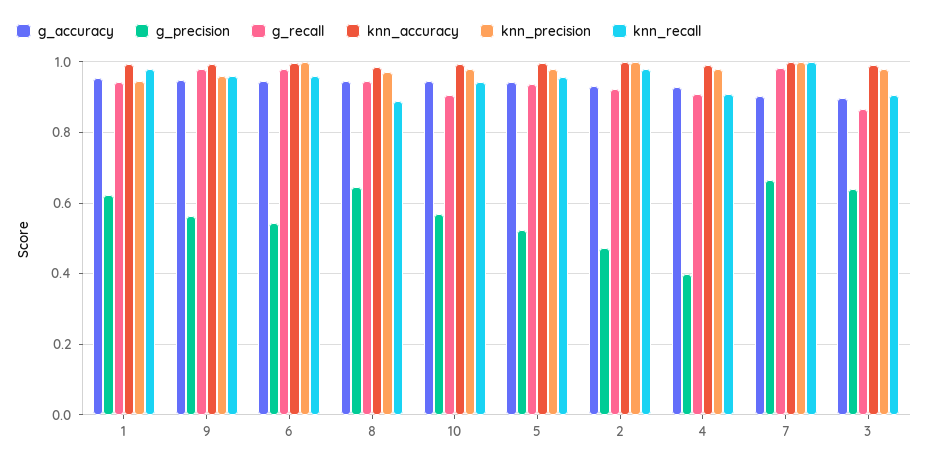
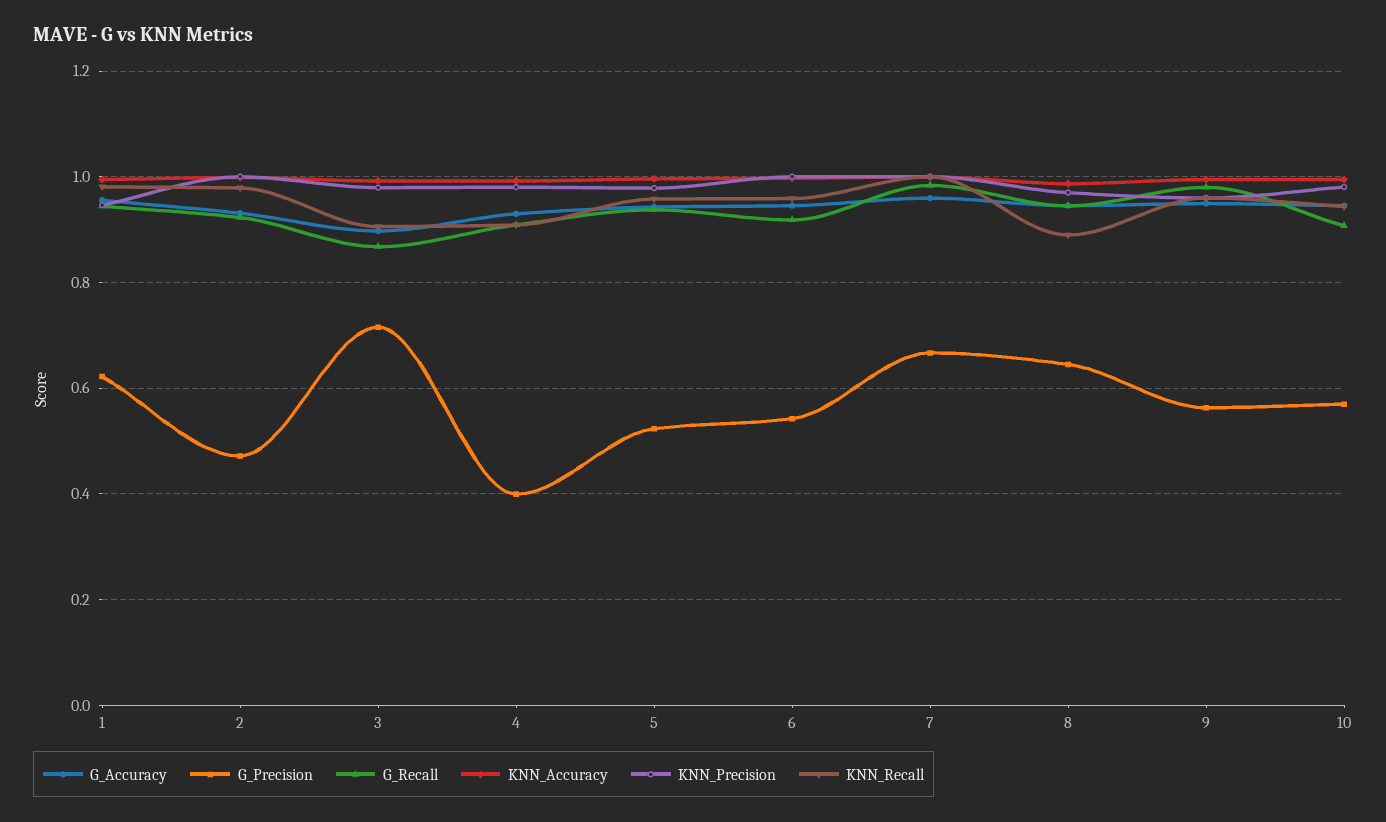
  {
    "g_accuracy": {
      "1": 0.96,
      "9": 0.94,
      "6": 0.94,
      "8": 0.94,
      "10": 0.94,
      "5": 0.94,
      "2": 0.94,
      "4": 0.92,
-     "7": 0.9,
+     "7": 0.96,
      "3": 0.9
    },
    "g_precision": {
      "1": 0.62,
      "9": 0.56,
      "6": 0.54,
      "8": 0.64,
      "10": 0.56,
      "5": 0.52,
      "2": 0.48,
      "4": 0.4,
      "7": 0.66,
-     "3": 0.64
+     "3": 0.72
    },
    "g_recall": {
      "1": 0.94,
      "9": 0.98,
-     "6": 0.98,
+     "6": 0.92,
      "8": 0.94,
      "10": 0.9,
      "5": 0.94,
      "2": 0.92,
      "4": 0.9,
      "7": 0.98,
      "3": 0.86
    },
    "knn_accuracy": {
      "1": 1,
      "9": 1,
      "6": 1,
      "8": 0.98,
      "10": 1,
      "5": 1,
      "2": 1,
      "4": 1,
      "7": 1,
      "3": 1
    },
    "knn_precision": {
      "1": 0.94,
      "9": 0.96,
      "6": 1,
      "8": 0.98,
      "10": 0.98,
      "5": 0.98,
      "2": 1,
      "4": 0.98,
      "7": 1,
      "3": 0.98
    },
    "knn_recall": {
      "1": 0.98,
      "9": 0.96,
      "6": 0.96,
      "8": 0.9,
      "10": 0.94,
      "5": 0.96,
      "2": 0.98,
      "4": 0.9,
      "7": 1,
      "3": 0.9
    }
  }

